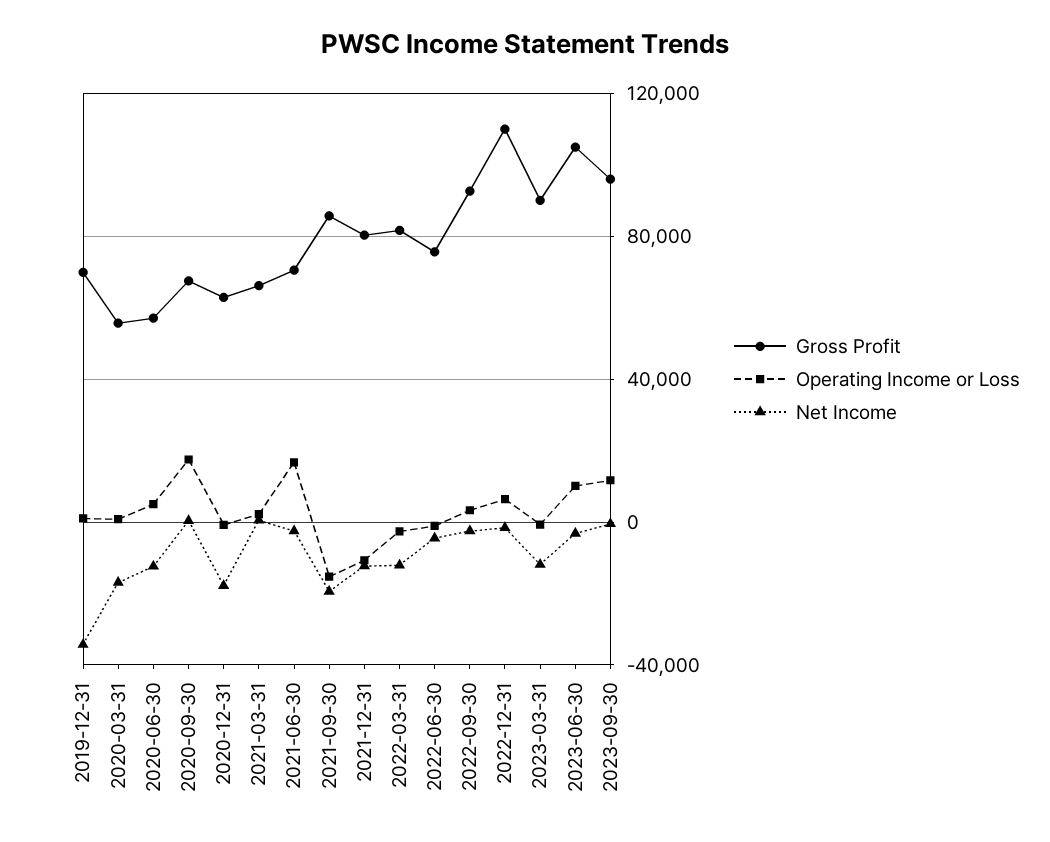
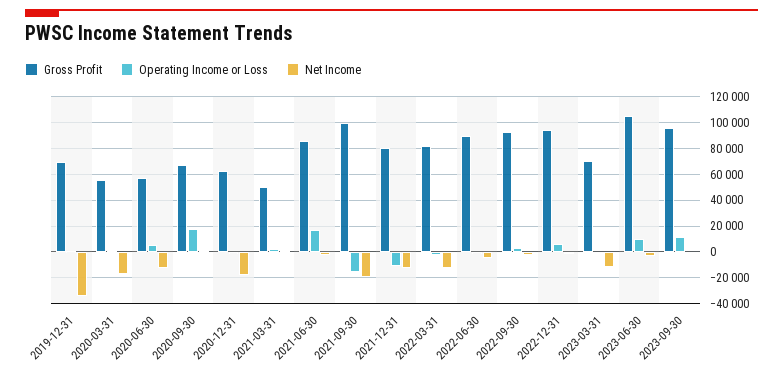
  {
    "Gross Profit": {
      "2019-12-31": 70000,
      "2020-03-31": 55000,
      "2020-06-30": 55000,
      "2020-09-30": 70000,
      "2020-12-31": 65000,
-     "2021-03-31": 65000,
+     "2021-03-31": 50000,
-     "2021-06-30": 70000,
+     "2021-06-30": 85000,
-     "2021-09-30": 85000,
+     "2021-09-30": 100000,
      "2021-12-31": 80000,
      "2022-03-31": 80000,
-     "2022-06-30": 75000,
+     "2022-06-30": 90000,
      "2022-09-30": 95000,
-     "2022-12-31": 110000,
+     "2022-12-31": 95000,
-     "2023-03-31": 90000,
+     "2023-03-31": 70000,
      "2023-06-30": 105000,
      "2023-09-30": 95000
    },
    "Operating Income or Loss": {
      "2019-12-31": 0,
      "2020-03-31": 0,
      "2020-06-30": 5000,
      "2020-09-30": 20000,
      "2020-12-31": 0,
      "2021-03-31": 0,
      "2021-06-30": 15000,
      "2021-09-30": -15000,
      "2021-12-31": -10000,
      "2022-03-31": -5000,
      "2022-06-30": 0,
      "2022-09-30": 5000,
      "2022-12-31": 5000,
      "2023-03-31": 0,
      "2023-06-30": 10000,
      "2023-09-30": 10000
    },
    "Net Income": {
      "2019-12-31": -35000,
      "2020-03-31": -15000,
      "2020-06-30": -10000,
      "2020-09-30": 0,
      "2020-12-31": -20000,
      "2021-03-31": 0,
      "2021-06-30": -5000,
      "2021-09-30": -20000,
      "2021-12-31": -10000,
      "2022-03-31": -10000,
      "2022-06-30": -5000,
      "2022-09-30": -5000,
      "2022-12-31": 0,
      "2023-03-31": -10000,
      "2023-06-30": -5000,
      "2023-09-30": 0
    }
  }

